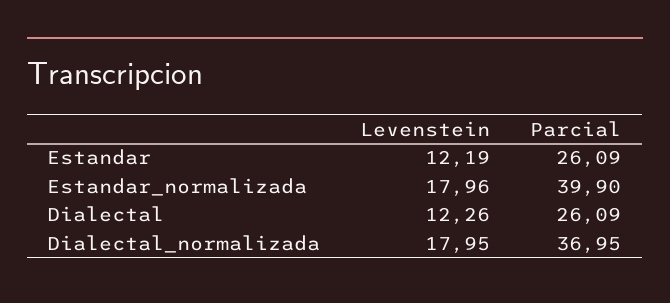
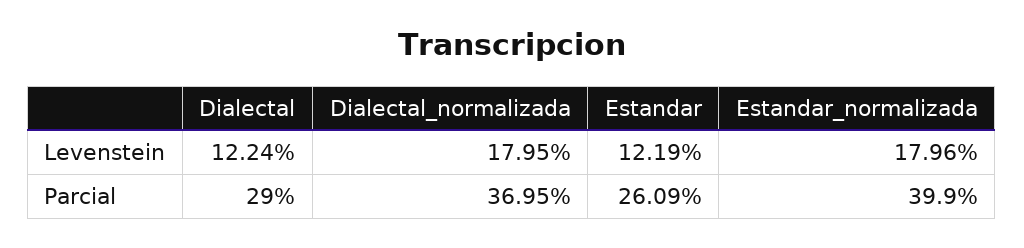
  {
    "Levenstein": {
      "Estandar": 12.19,
      "Estandar_normalizada": 17.96,
-     "Dialectal": 12.26,
+     "Dialectal": 12.24,
      "Dialectal_normalizada": 17.95
    },
    "Parcial": {
      "Estandar": 26.09,
      "Estandar_normalizada": 39.9,
-     "Dialectal": 26.09,
+     "Dialectal": 29,
      "Dialectal_normalizada": 36.95
    }
  }

